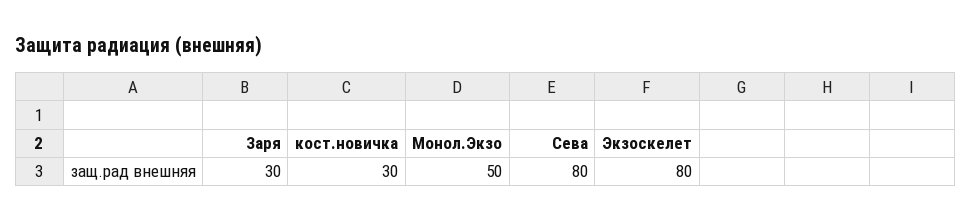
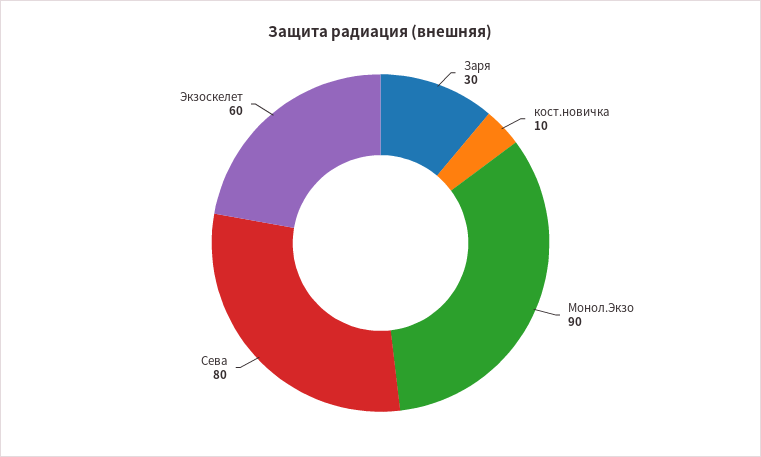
  {
    "Заря": 30,
-   "кост.новичка": 30,
+   "кост.новичка": 10,
-   "Монол.Экзо": 50,
+   "Монол.Экзо": 90,
    "Сева": 80,
-   "Экзоскелет": 80
+   "Экзоскелет": 60
  }

